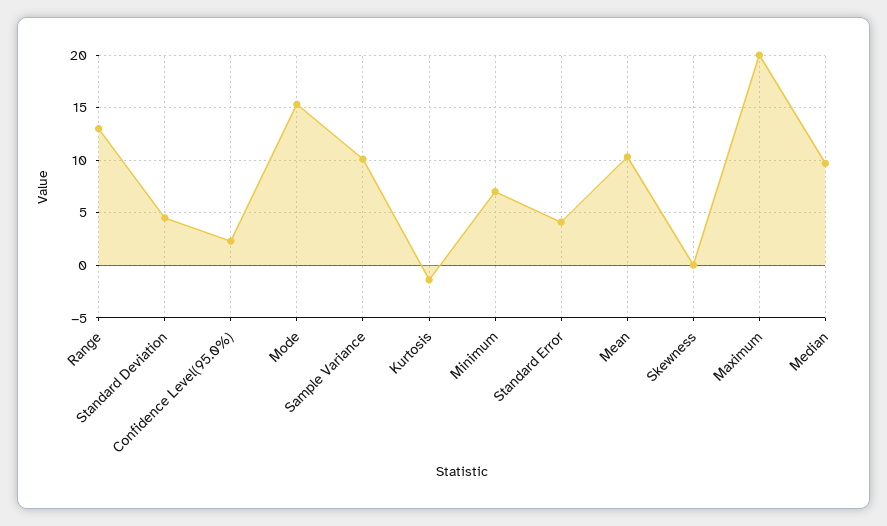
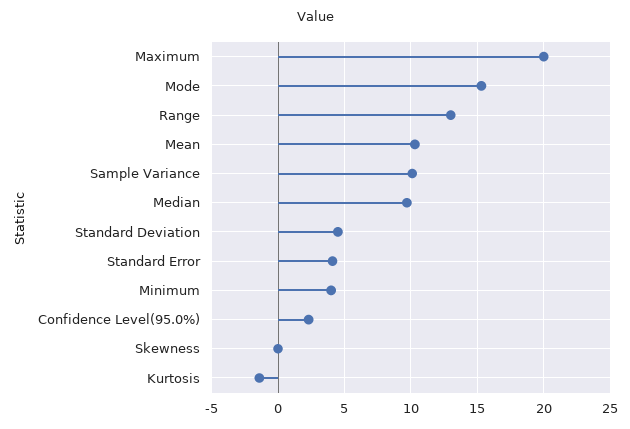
  {
    "Range": 13,
    "Standard Deviation": 4.5,
    "Confidence Level(95.0%)": 2.5,
    "Mode": 15.5,
    "Sample Variance": 10,
    "Kurtosis": -1.5,
-   "Minimum": 7,
+   "Minimum": 4,
    "Standard Error": 4,
    "Mean": 10.5,
    "Skewness": 0,
    "Maximum": 20,
    "Median": 9.5
  }

